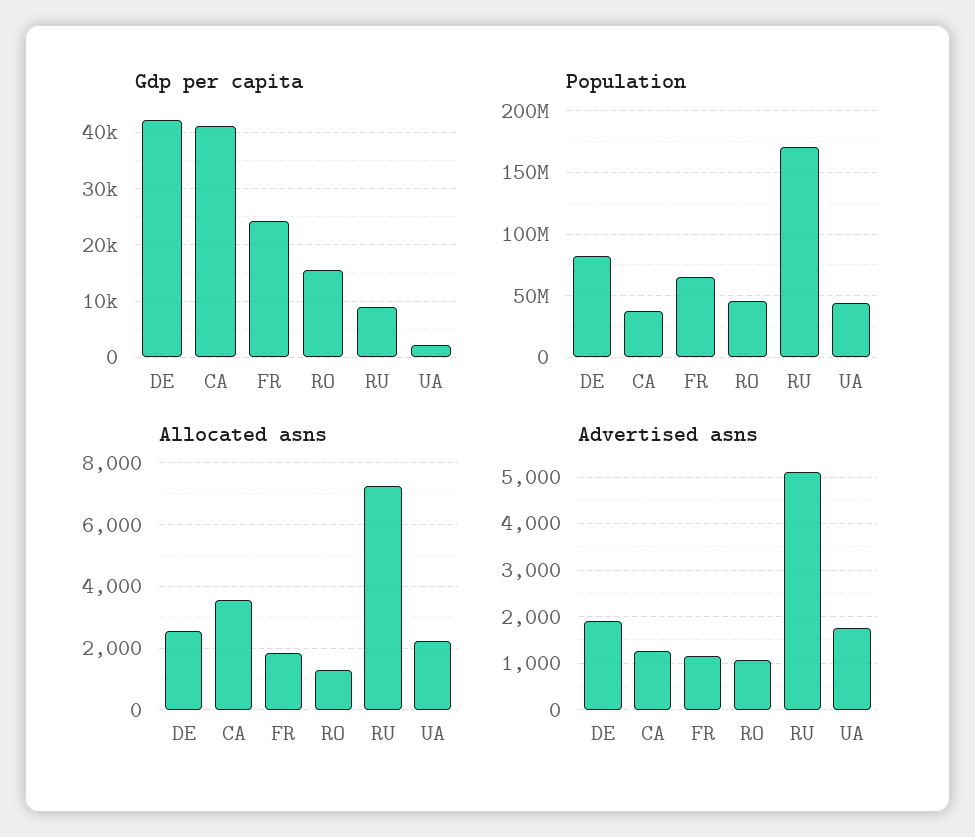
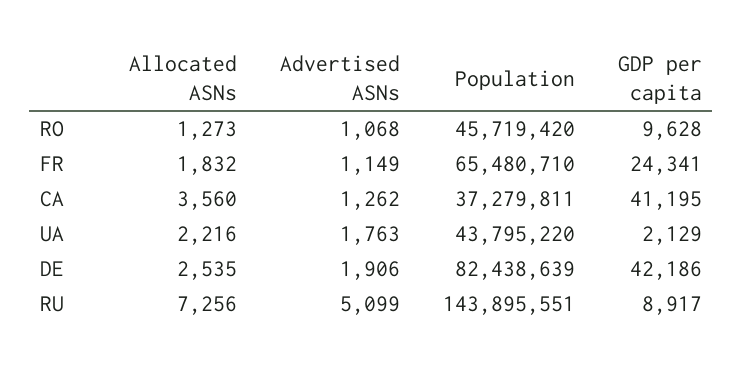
  {
    "Gdp per capita": {
      "DE": 42186,
      "CA": 41195,
      "FR": 24341,
-     "RO": 16000,
+     "RO": 9628,
      "RU": 8917,
      "UA": 2129
    },
    "Population": {
      "DE": 82438639,
      "CA": 37279811,
      "FR": 65480710,
      "RO": 45719420,
-     "RU": 170000000,
+     "RU": 143895551,
      "UA": 43795220
    },
    "Allocated asns": {
      "DE": 2535,
      "CA": 3560,
      "FR": 1832,
      "RO": 1273,
      "RU": 7256,
      "UA": 2216
    },
    "Advertised asns": {
      "DE": 1906,
      "CA": 1262,
      "FR": 1149,
      "RO": 1068,
      "RU": 5099,
      "UA": 1763
    }
  }

